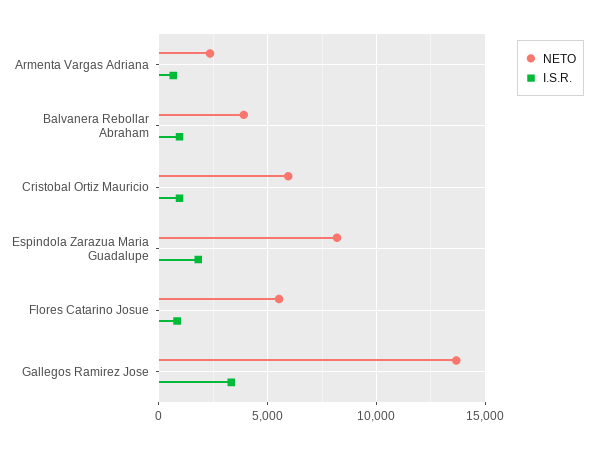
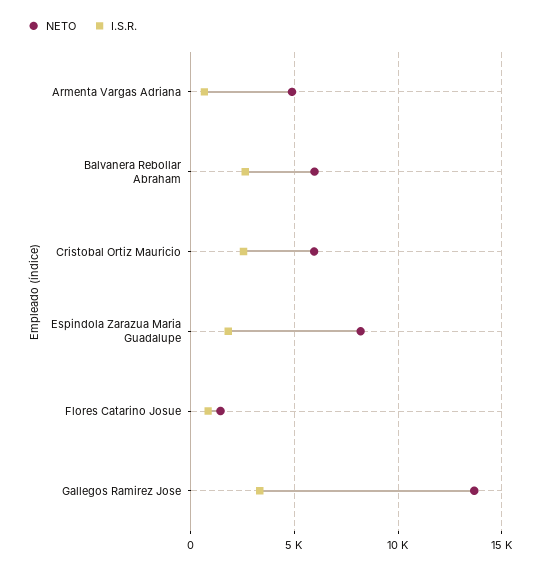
  {
    "NETO": {
-     "Armenta Vargas Adriana": 2500,
+     "Armenta Vargas Adriana": 5000,
-     "Balvanera Rebollar Abraham": 4000,
+     "Balvanera Rebollar Abraham": 6000,
      "Cristobal Ortiz Mauricio": 6000,
      "Espindola Zarazua Maria Guadalupe": 8000,
-     "Flores Catarino Josue": 5500,
+     "Flores Catarino Josue": 1500,
      "Gallegos Ramirez Jose": 13500
    },
    "I.S.R.": {
      "Armenta Vargas Adriana": 500,
-     "Balvanera Rebollar Abraham": 1000,
+     "Balvanera Rebollar Abraham": 2500,
-     "Cristobal Ortiz Mauricio": 1000,
+     "Cristobal Ortiz Mauricio": 2500,
      "Espindola Zarazua Maria Guadalupe": 2000,
      "Flores Catarino Josue": 1000,
      "Gallegos Ramirez Jose": 3500
    }
  }

